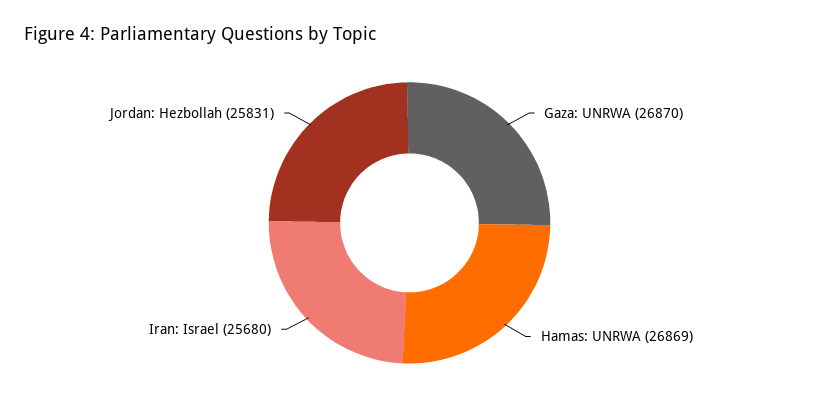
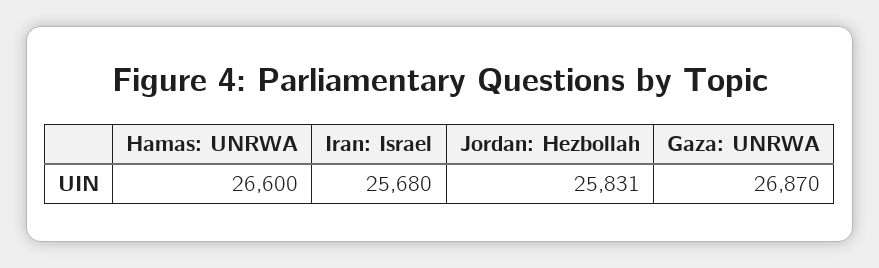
  {
    "Gaza: UNRWA": 26870,
-   "Hamas: UNRWA": 26869,
+   "Hamas: UNRWA": 26600,
    "Iran: Israel": 25680,
    "Jordan: Hezbollah": 25831
  }

